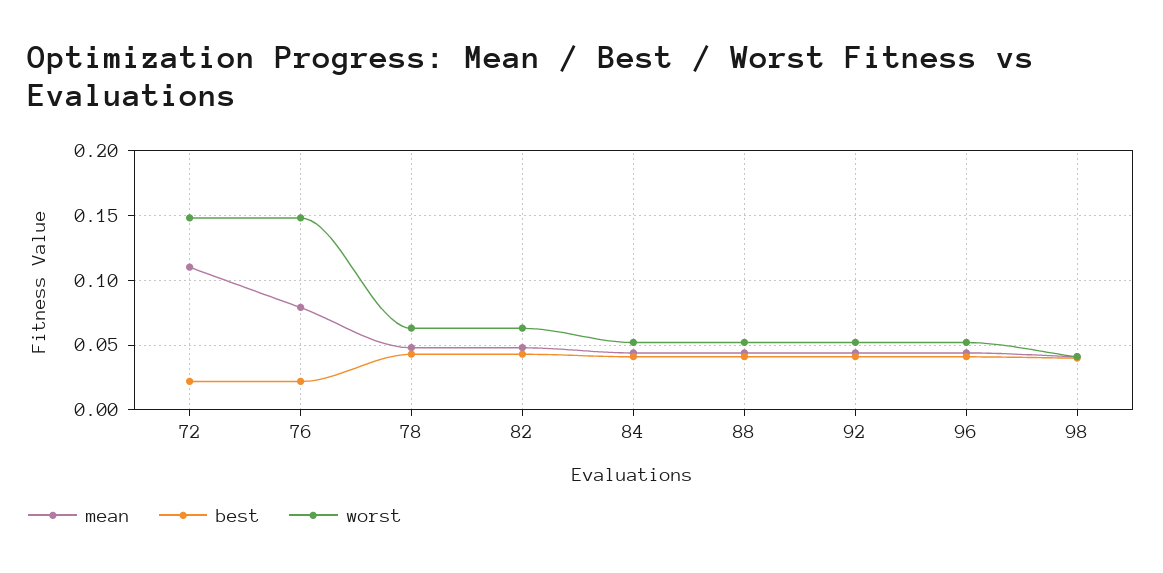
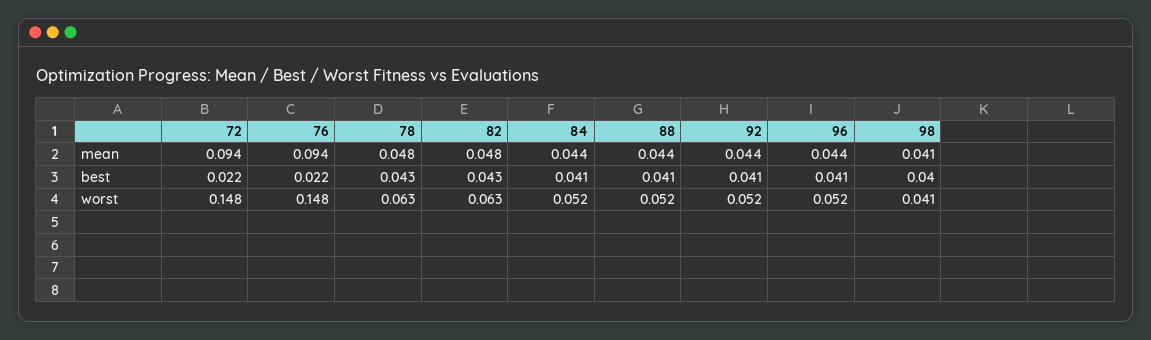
  {
    "mean": {
-     "72": 0.11,
+     "72": 0.094,
-     "76": 0.08,
+     "76": 0.094,
      "78": 0.048,
      "82": 0.048,
      "84": 0.044,
      "88": 0.044,
      "92": 0.044,
      "96": 0.044,
      "98": 0.041
    },
    "best": {
      "72": 0.022,
      "76": 0.022,
      "78": 0.043,
      "82": 0.043,
      "84": 0.041,
      "88": 0.041,
      "92": 0.041,
      "96": 0.041,
      "98": 0.04
    },
    "worst": {
      "72": 0.148,
      "76": 0.148,
      "78": 0.063,
      "82": 0.063,
      "84": 0.052,
      "88": 0.052,
      "92": 0.052,
      "96": 0.052,
      "98": 0.041
    }
  }

